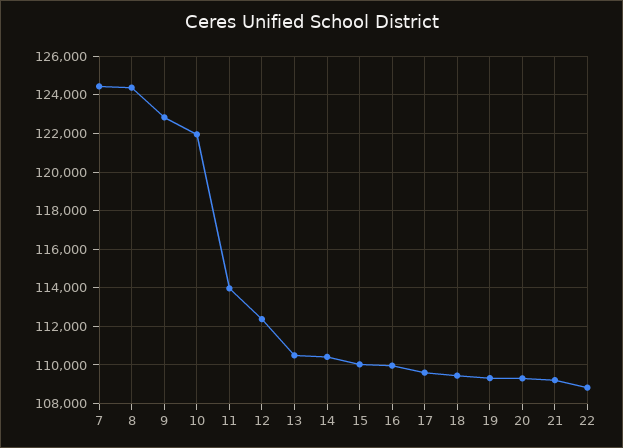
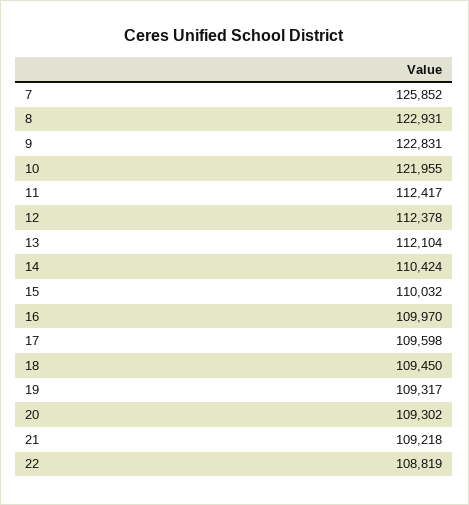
  {
-   "7": 124500,
+   "7": 125852,
-   "8": 124500,
+   "8": 122931,
    "9": 122831,
    "10": 121955,
-   "11": 114000,
+   "11": 112417,
    "12": 112378,
-   "13": 110500,
+   "13": 112104,
    "14": 110424,
    "15": 110032,
    "16": 109970,
    "17": 109598,
    "18": 109450,
    "19": 109317,
    "20": 109302,
    "21": 109218,
    "22": 108819
  }

